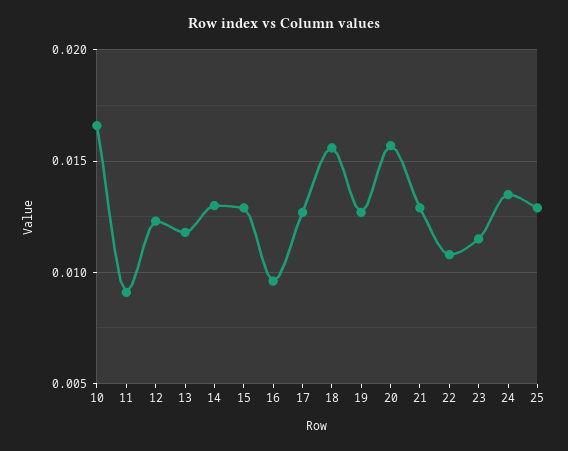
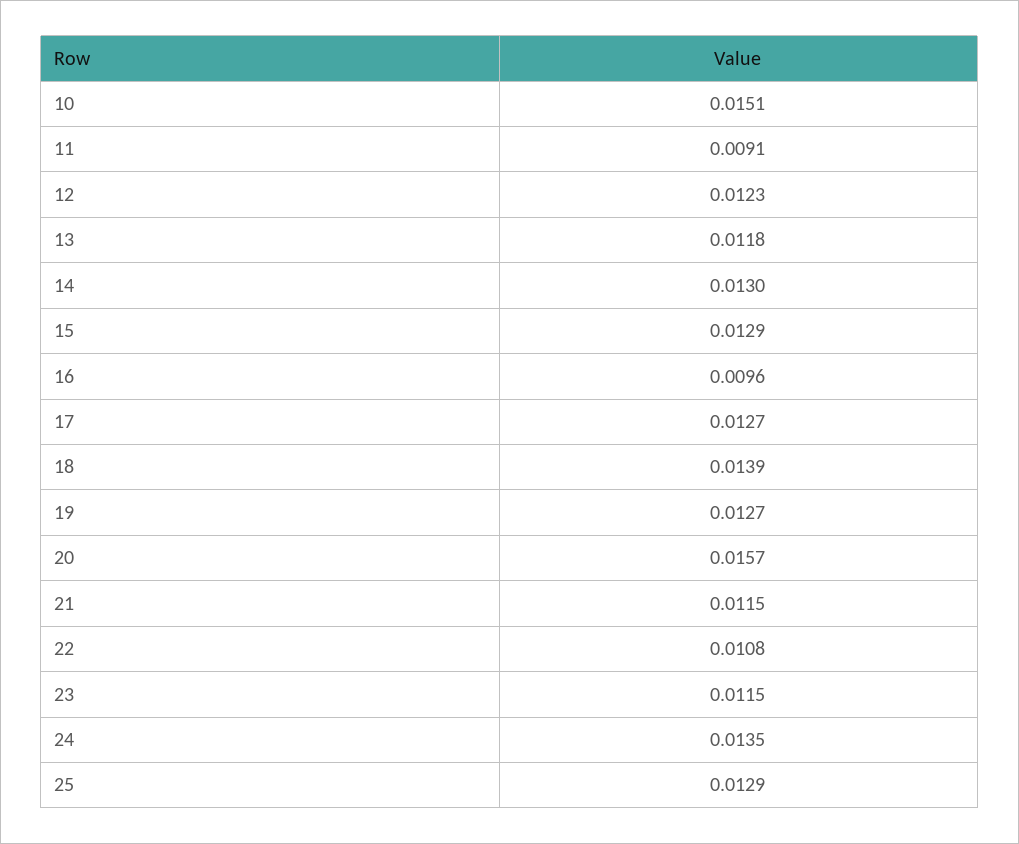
  {
-   "10": 0.0165,
+   "10": 0.0151,
    "11": 0.0091,
    "12": 0.0123,
    "13": 0.0118,
    "14": 0.013,
    "15": 0.0129,
    "16": 0.0096,
    "17": 0.0127,
-   "18": 0.0155,
+   "18": 0.0139,
    "19": 0.0127,
    "20": 0.0157,
-   "21": 0.013,
+   "21": 0.0115,
    "22": 0.0108,
    "23": 0.0115,
    "24": 0.0135,
    "25": 0.0129
  }

